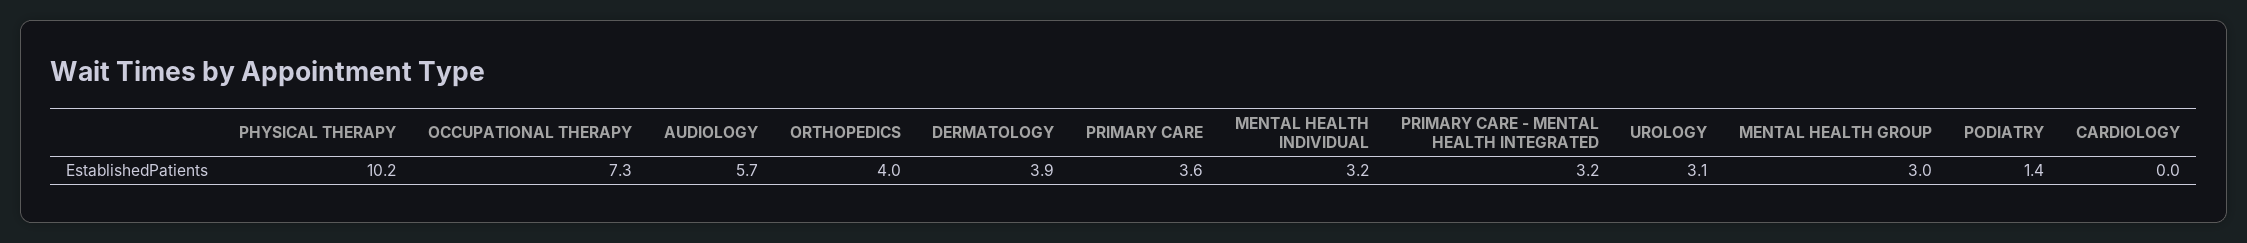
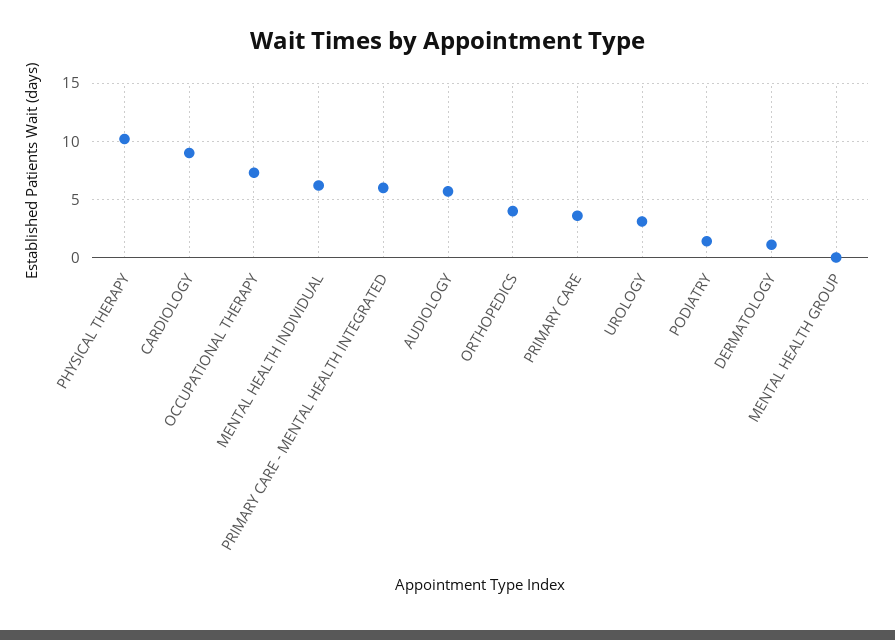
  {
    "PHYSICAL THERAPY": 10.2,
    "OCCUPATIONAL THERAPY": 7.3,
    "AUDIOLOGY": 5.7,
    "ORTHOPEDICS": 4,
-   "DERMATOLOGY": 3.9,
+   "DERMATOLOGY": 1,
    "PRIMARY CARE": 3.6,
-   "MENTAL HEALTH INDIVIDUAL": 3.2,
+   "MENTAL HEALTH INDIVIDUAL": 6,
-   "PRIMARY CARE - MENTAL HEALTH INTEGRATED": 3.2,
+   "PRIMARY CARE - MENTAL HEALTH INTEGRATED": 6,
    "UROLOGY": 3.1,
-   "MENTAL HEALTH GROUP": 3,
+   "MENTAL HEALTH GROUP": 0,
    "PODIATRY": 1.4,
-   "CARDIOLOGY": 0
+   "CARDIOLOGY": 9
  }

